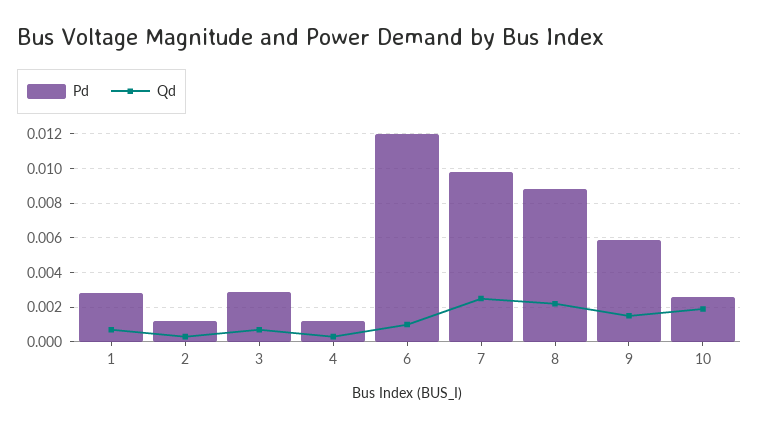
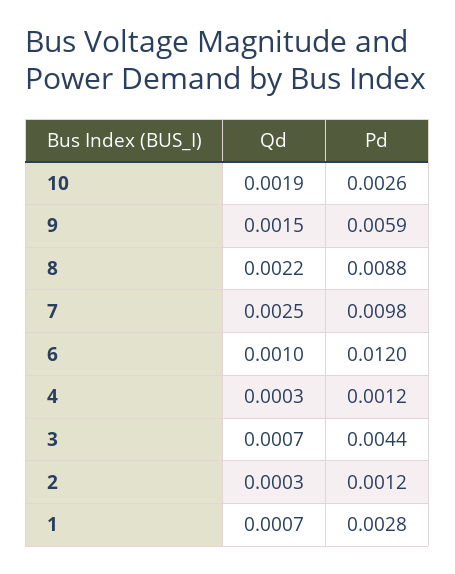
  {
    "Pd": {
      "1": 0.0028,
      "2": 0.0012,
-     "3": 0.003,
+     "3": 0.0044,
      "4": 0.0012,
      "6": 0.012,
      "7": 0.0098,
      "8": 0.0088,
      "9": 0.0059,
      "10": 0.0026
    },
    "Qd": {
      "1": 0.0007,
      "2": 0.0003,
      "3": 0.0007,
      "4": 0.0003,
      "6": 0.001,
      "7": 0.0025,
      "8": 0.0022,
      "9": 0.0015,
      "10": 0.0019
    }
  }

